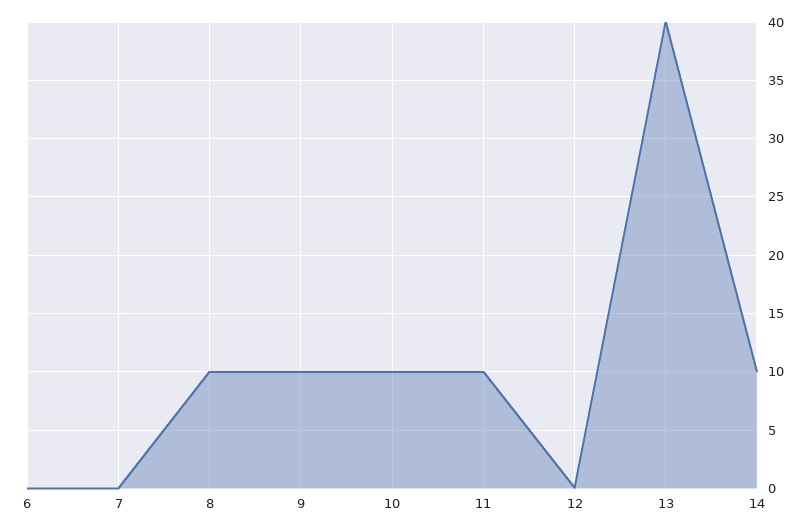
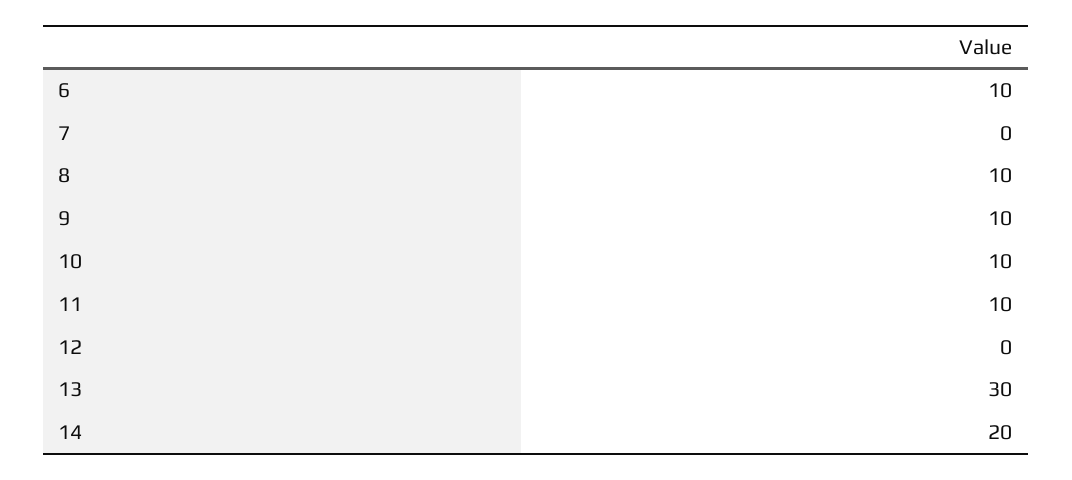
  {
-   "6": 0,
+   "6": 10,
    "7": 0,
    "8": 10,
    "9": 10,
    "10": 10,
    "11": 10,
    "12": 0,
-   "13": 40,
+   "13": 30,
-   "14": 10
+   "14": 20
  }

